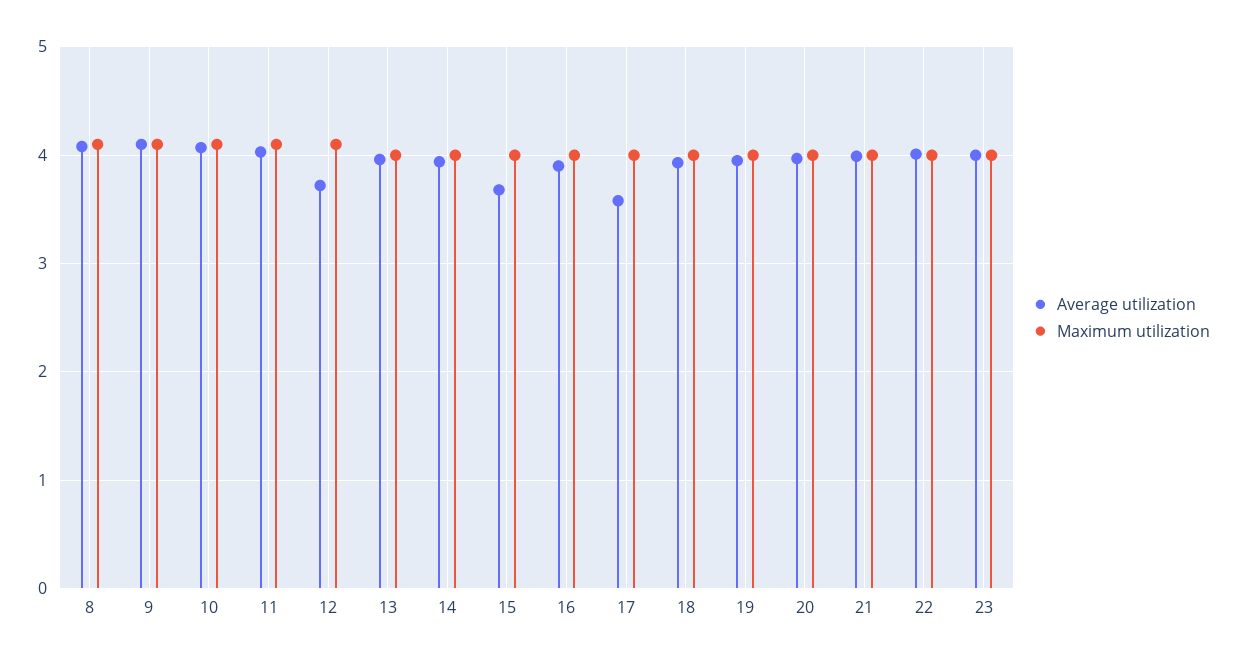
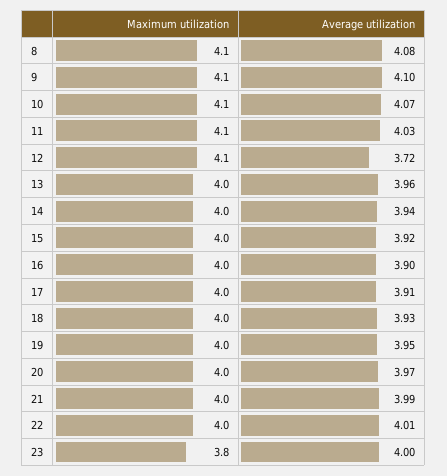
  {
    "Average utilization": {
      "8": 4.08,
      "9": 4.1,
      "10": 4.07,
      "11": 4.03,
      "12": 3.72,
      "13": 3.96,
      "14": 3.94,
-     "15": 3.7,
+     "15": 3.92,
      "16": 3.9,
-     "17": 3.6,
+     "17": 3.91,
      "18": 3.93,
      "19": 3.95,
      "20": 3.97,
      "21": 3.99,
      "22": 4.01,
      "23": 4
    },
    "Maximum utilization": {
      "8": 4.1,
      "9": 4.1,
      "10": 4.1,
      "11": 4.1,
      "12": 4.1,
      "13": 4,
      "14": 4,
      "15": 4,
      "16": 4,
      "17": 4,
      "18": 4,
      "19": 4,
      "20": 4,
      "21": 4,
      "22": 4,
-     "23": 4
+     "23": 3.8
    }
  }

